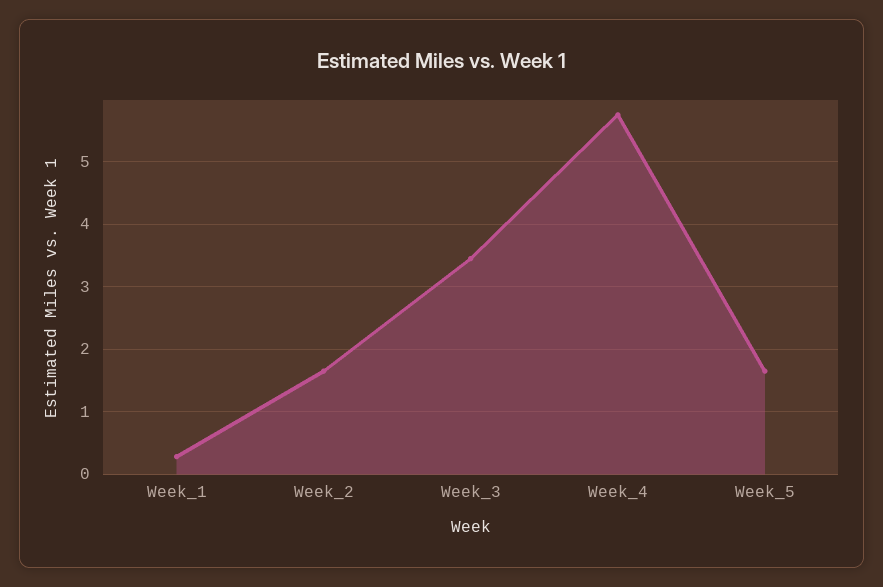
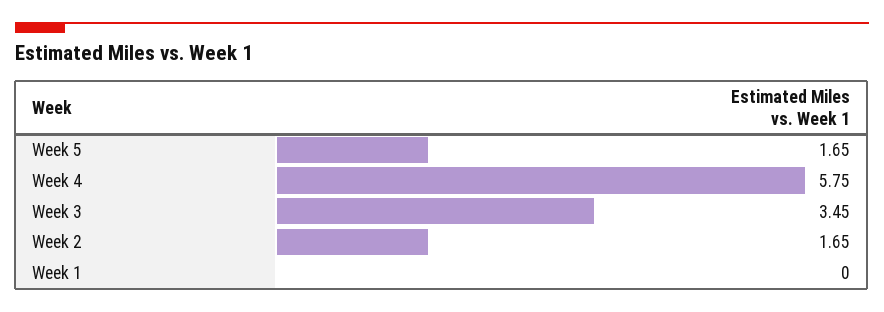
  {
-   "Week_1": 0.3,
+   "Week_1": 0,
    "Week_2": 1.65,
    "Week_3": 3.45,
    "Week_4": 5.75,
    "Week_5": 1.65
  }

